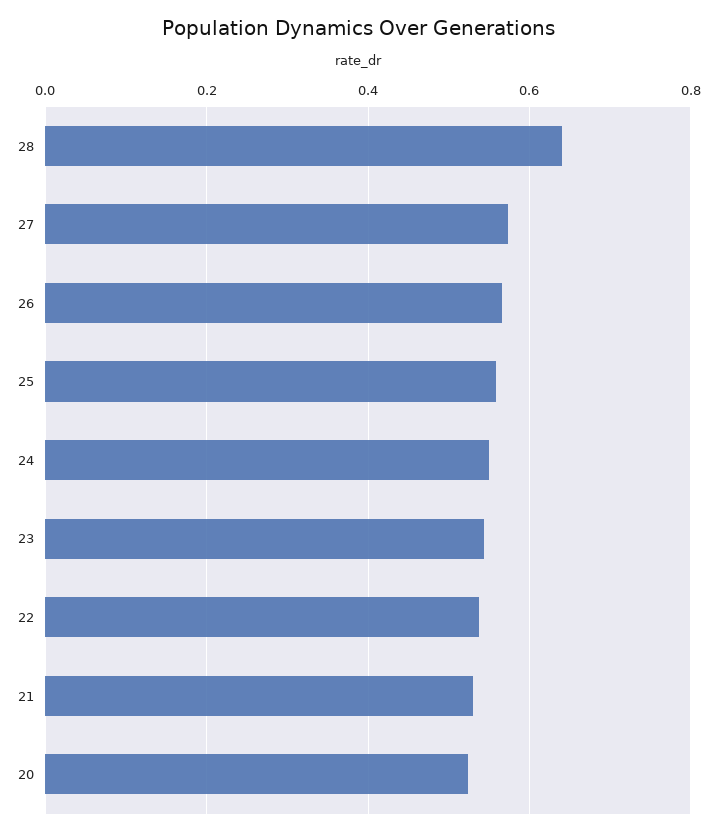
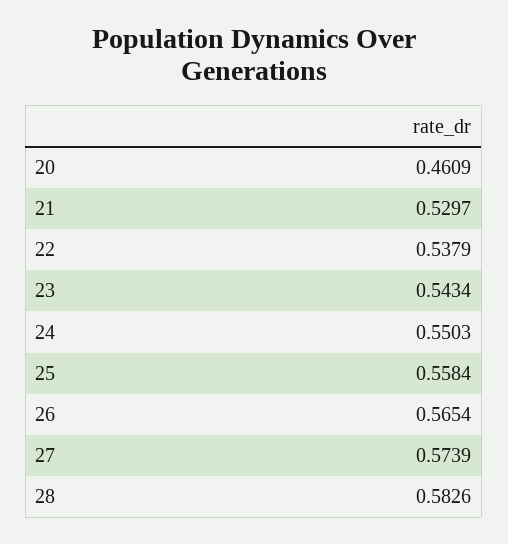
  {
-   "28": 0.64,
+   "28": 0.5826,
    "27": 0.5739,
    "26": 0.5654,
    "25": 0.5584,
    "24": 0.5503,
    "23": 0.5434,
    "22": 0.5379,
    "21": 0.5297,
-   "20": 0.52
+   "20": 0.4609
  }

